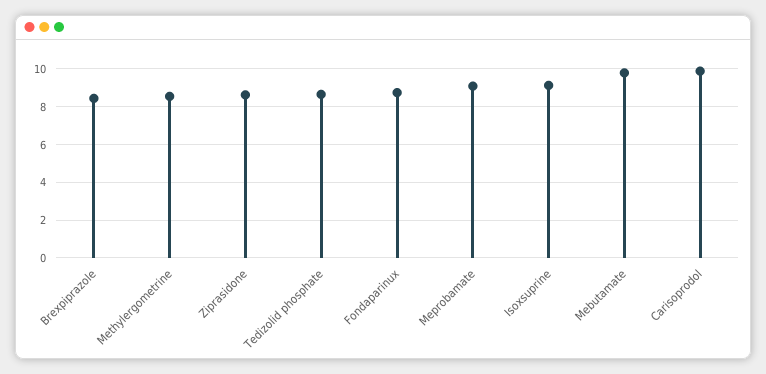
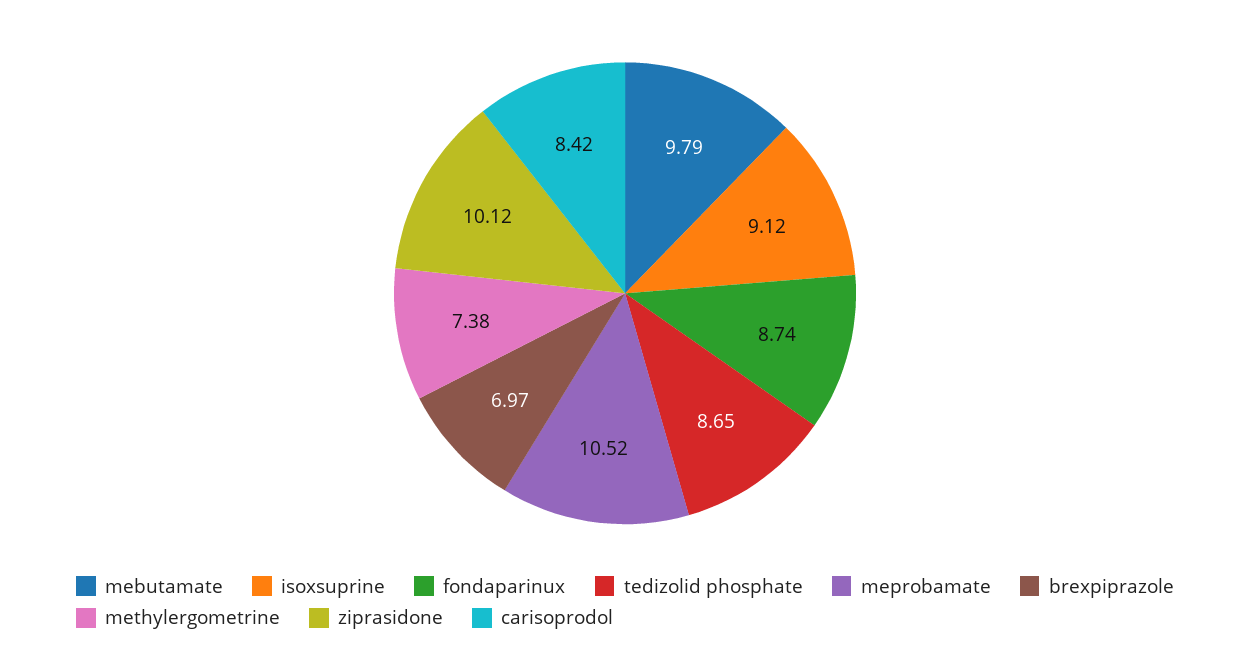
  {
-   "Brexpiprazole": 8.5,
+   "Brexpiprazole": 6.97,
-   "Methylergometrine": 8.5,
+   "Methylergometrine": 7.38,
-   "Ziprasidone": 8.5,
+   "Ziprasidone": 10.12,
    "Tedizolid phosphate": 8.65,
    "Fondaparinux": 8.74,
-   "Meprobamate": 9,
+   "Meprobamate": 10.52,
    "Isoxsuprine": 9.12,
    "Mebutamate": 9.79,
-   "Carisoprodol": 10
+   "Carisoprodol": 8.42
  }

